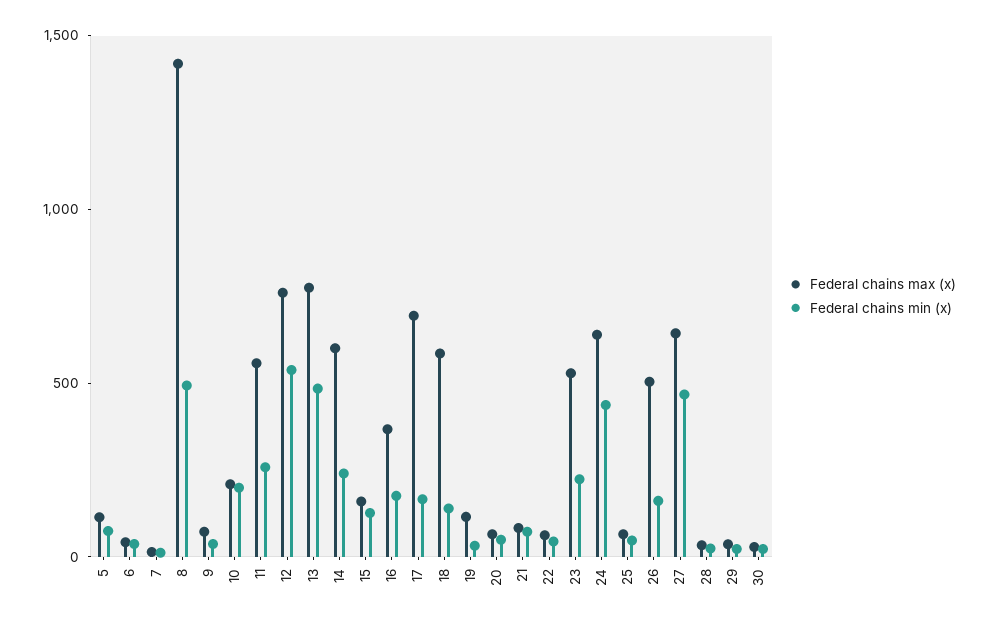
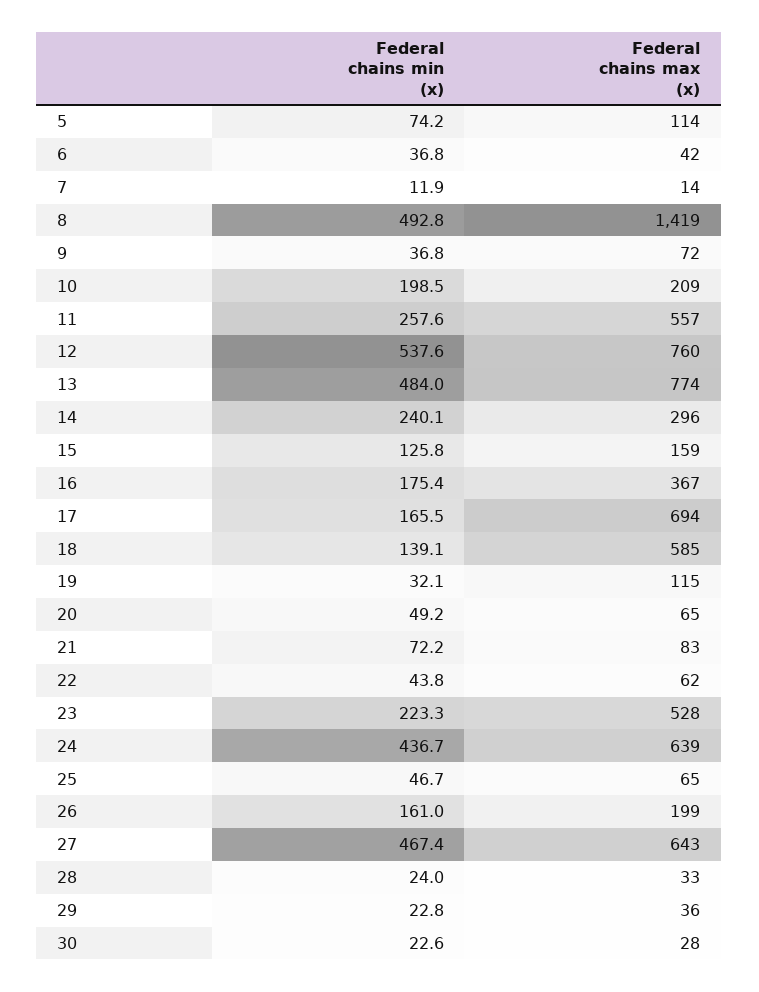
  {
    "Federal chains max (x)": {
      "5": 114,
      "6": 42,
      "7": 14,
      "8": 1419,
      "9": 72,
      "10": 209,
      "11": 557,
      "12": 760,
      "13": 774,
-     "14": 600,
+     "14": 296,
      "15": 159,
      "16": 367,
      "17": 694,
      "18": 585,
      "19": 115,
      "20": 65,
      "21": 83,
      "22": 62,
      "23": 528,
      "24": 639,
      "25": 65,
-     "26": 500,
+     "26": 199,
      "27": 643,
      "28": 33,
      "29": 36,
      "30": 28
    },
    "Federal chains min (x)": {
      "5": 74.2,
      "6": 36.8,
      "7": 11.9,
      "8": 492.8,
      "9": 36.8,
      "10": 198.5,
      "11": 257.6,
      "12": 537.6,
      "13": 484,
      "14": 240.1,
      "15": 125.8,
      "16": 175.4,
      "17": 165.5,
      "18": 139.1,
      "19": 32.1,
      "20": 49.2,
      "21": 72.2,
      "22": 43.8,
      "23": 223.3,
      "24": 436.7,
      "25": 46.7,
      "26": 161,
      "27": 467.4,
      "28": 24,
      "29": 22.8,
      "30": 22.6
    }
  }

